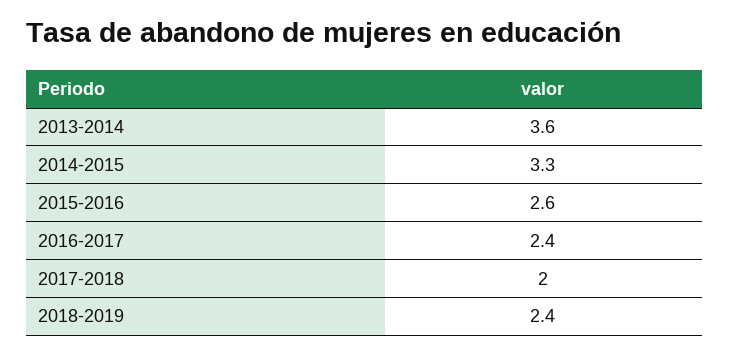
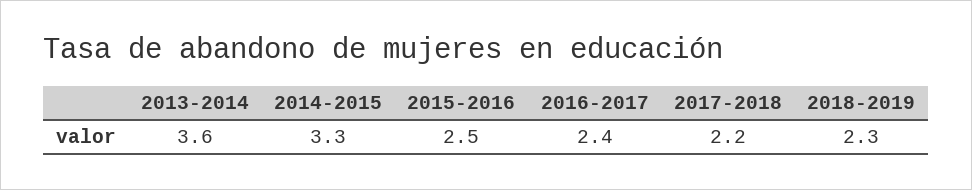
  {
    "2013-2014": 3.6,
    "2014-2015": 3.3,
-   "2015-2016": 2.6,
+   "2015-2016": 2.5,
    "2016-2017": 2.4,
-   "2017-2018": 2,
+   "2017-2018": 2.2,
-   "2018-2019": 2.4
+   "2018-2019": 2.3
  }

